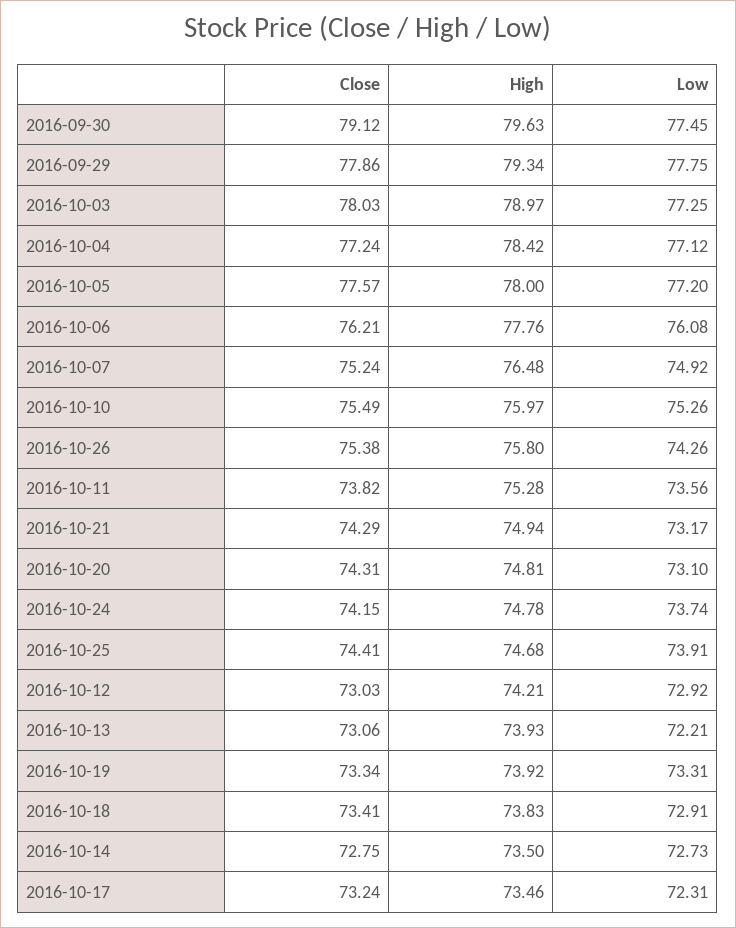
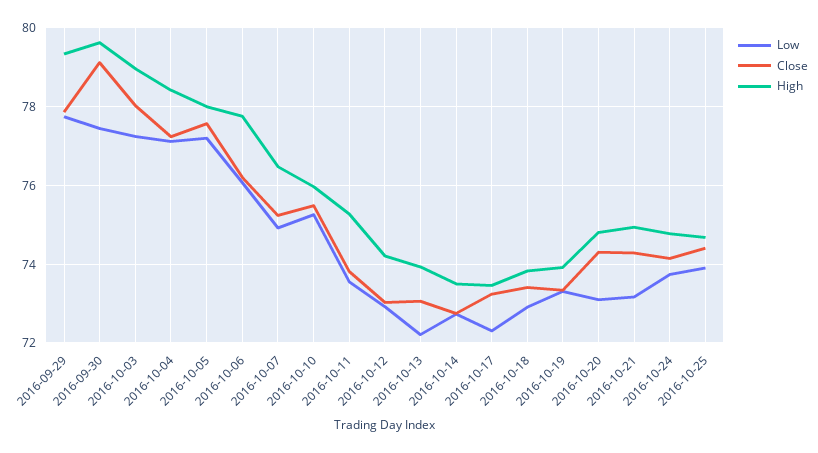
  {
    "Close": {
      "2016-09-30": 79.12,
      "2016-09-29": 77.86,
      "2016-10-03": 78.03,
      "2016-10-04": 77.24,
      "2016-10-05": 77.57,
      "2016-10-06": 76.21,
      "2016-10-07": 75.24,
      "2016-10-10": 75.49,
-     "2016-10-26": 75.38,
      "2016-10-11": 73.82,
      "2016-10-21": 74.29,
      "2016-10-20": 74.31,
      "2016-10-24": 74.15,
      "2016-10-25": 74.41,
      "2016-10-12": 73.03,
      "2016-10-13": 73.06,
      "2016-10-19": 73.34,
      "2016-10-18": 73.41,
      "2016-10-14": 72.75,
      "2016-10-17": 73.24
    },
    "High": {
      "2016-09-30": 79.63,
      "2016-09-29": 79.34,
      "2016-10-03": 78.97,
      "2016-10-04": 78.42,
      "2016-10-05": 78,
      "2016-10-06": 77.76,
      "2016-10-07": 76.48,
      "2016-10-10": 75.97,
-     "2016-10-26": 75.8,
      "2016-10-11": 75.28,
      "2016-10-21": 74.94,
      "2016-10-20": 74.81,
      "2016-10-24": 74.78,
      "2016-10-25": 74.68,
      "2016-10-12": 74.21,
      "2016-10-13": 73.93,
      "2016-10-19": 73.92,
      "2016-10-18": 73.83,
      "2016-10-14": 73.5,
      "2016-10-17": 73.46
    },
    "Low": {
      "2016-09-30": 77.45,
      "2016-09-29": 77.75,
      "2016-10-03": 77.25,
      "2016-10-04": 77.12,
      "2016-10-05": 77.2,
      "2016-10-06": 76.08,
      "2016-10-07": 74.92,
      "2016-10-10": 75.26,
-     "2016-10-26": 74.26,
      "2016-10-11": 73.56,
      "2016-10-21": 73.17,
      "2016-10-20": 73.1,
      "2016-10-24": 73.74,
      "2016-10-25": 73.91,
      "2016-10-12": 72.92,
      "2016-10-13": 72.21,
      "2016-10-19": 73.31,
      "2016-10-18": 72.91,
      "2016-10-14": 72.73,
      "2016-10-17": 72.31
    }
  }

